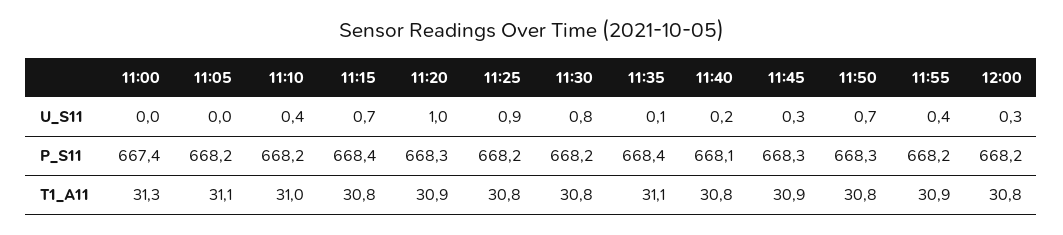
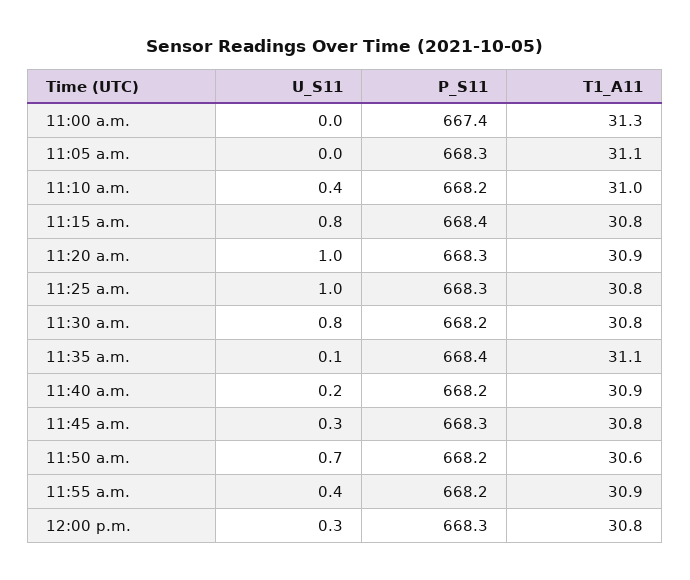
  {
    "11:00": {
      "U_S11": 0,
      "P_S11": 667.4,
      "T1_A11": 31.3
    },
    "11:05": {
      "U_S11": 0,
-     "P_S11": 668.2,
+     "P_S11": 668.3,
      "T1_A11": 31.1
    },
    "11:10": {
      "U_S11": 0.4,
      "P_S11": 668.2,
      "T1_A11": 31
    },
    "11:15": {
-     "U_S11": 0.7,
+     "U_S11": 0.8,
      "P_S11": 668.4,
      "T1_A11": 30.8
    },
    "11:20": {
      "U_S11": 1,
      "P_S11": 668.3,
      "T1_A11": 30.9
    },
    "11:25": {
-     "U_S11": 0.9,
+     "U_S11": 1,
-     "P_S11": 668.2,
+     "P_S11": 668.3,
      "T1_A11": 30.8
    },
    "11:30": {
      "U_S11": 0.8,
      "P_S11": 668.2,
      "T1_A11": 30.8
    },
    "11:35": {
      "U_S11": 0.1,
      "P_S11": 668.4,
      "T1_A11": 31.1
    },
    "11:40": {
      "U_S11": 0.2,
-     "P_S11": 668.1,
+     "P_S11": 668.2,
-     "T1_A11": 30.8
+     "T1_A11": 30.9
    },
    "11:45": {
      "U_S11": 0.3,
      "P_S11": 668.3,
-     "T1_A11": 30.9
+     "T1_A11": 30.8
    },
    "11:50": {
      "U_S11": 0.7,
-     "P_S11": 668.3,
+     "P_S11": 668.2,
-     "T1_A11": 30.8
+     "T1_A11": 30.6
    },
    "11:55": {
      "U_S11": 0.4,
      "P_S11": 668.2,
      "T1_A11": 30.9
    },
    "12:00": {
      "U_S11": 0.3,
-     "P_S11": 668.2,
+     "P_S11": 668.3,
      "T1_A11": 30.8
    }
  }

